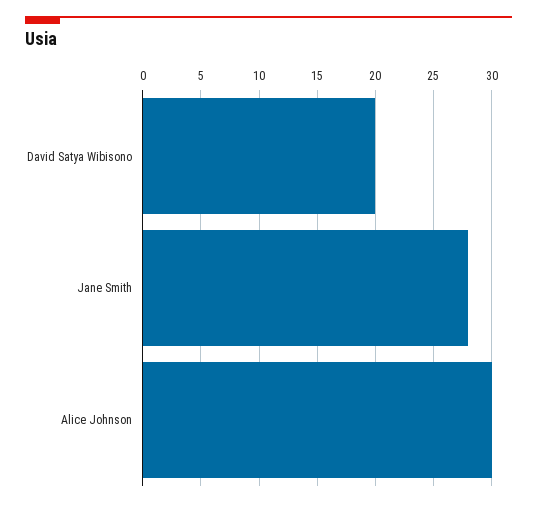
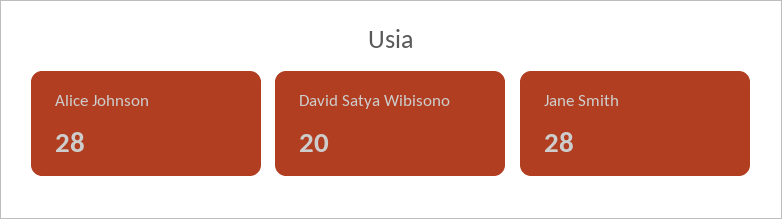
  {
    "David Satya Wibisono": 20,
    "Jane Smith": 28,
-   "Alice Johnson": 30
+   "Alice Johnson": 28
  }

